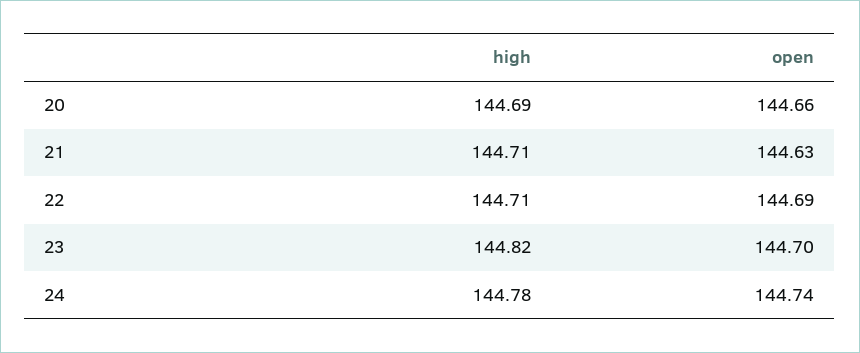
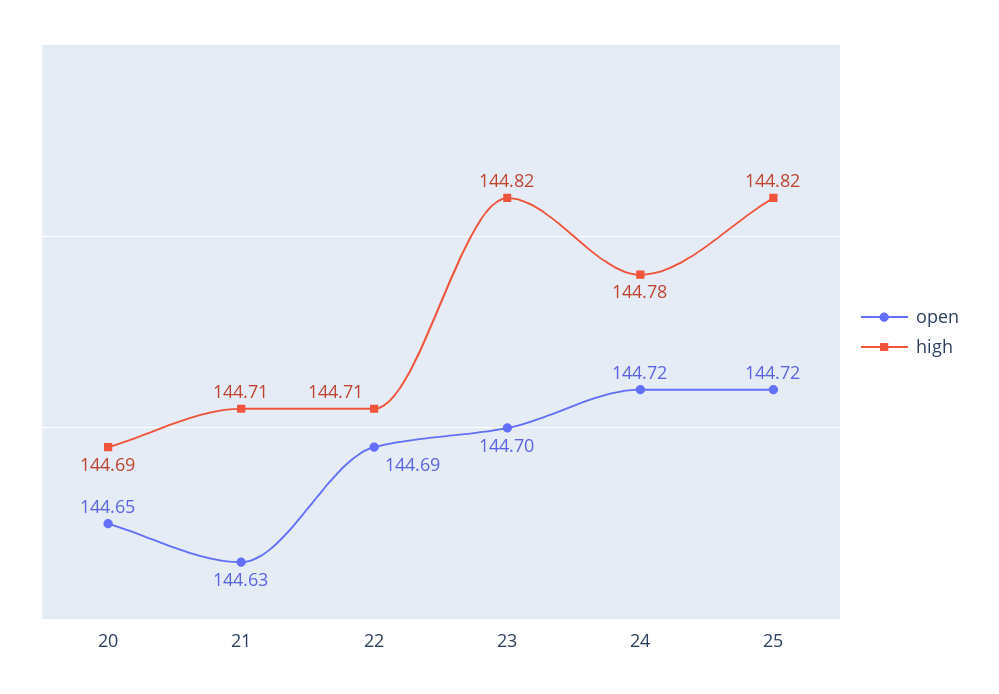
  {
    "high": {
      "20": 144.69,
      "21": 144.71,
      "22": 144.71,
      "23": 144.82,
-     "24": 144.78
+     "24": 144.78,
+     "25": 144.82
    },
    "open": {
-     "20": 144.66,
+     "20": 144.65,
      "21": 144.63,
      "22": 144.69,
      "23": 144.7,
-     "24": 144.74
+     "24": 144.72,
+     "25": 144.72
    }
  }

